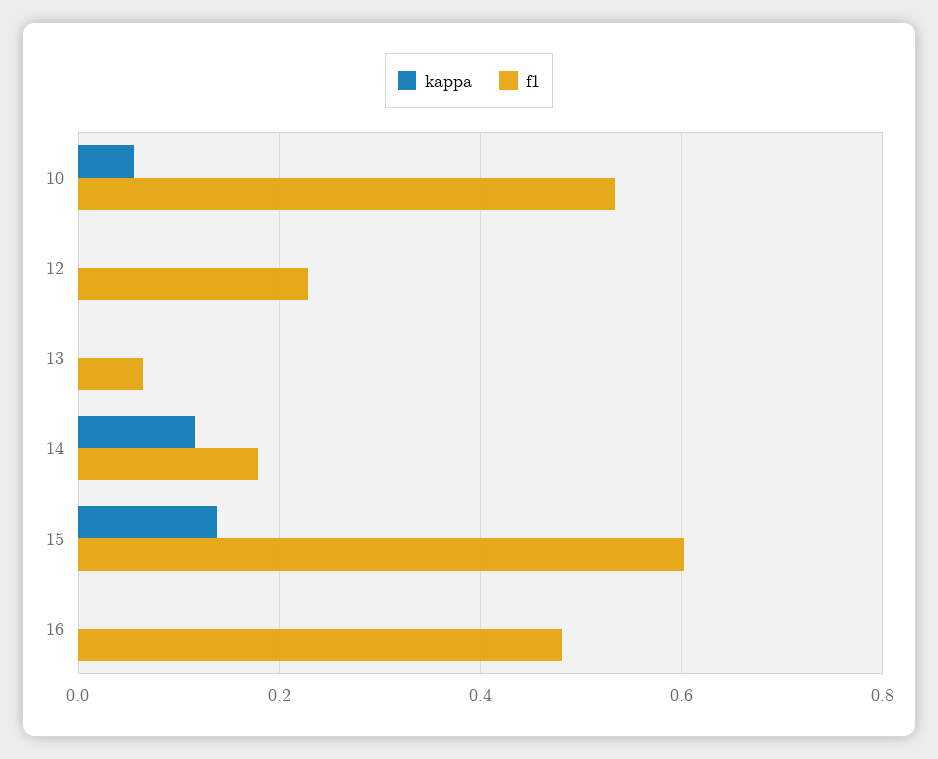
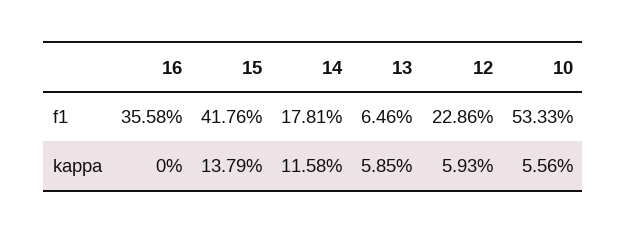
  {
    "kappa": {
      "10": 0.0556,
-     "12": 0,
+     "12": 0.0593,
-     "13": 0,
+     "13": 0.0585,
      "14": 0.1158,
      "15": 0.1379,
      "16": 0
    },
    "f1": {
      "10": 0.5333,
      "12": 0.2286,
      "13": 0.0646,
      "14": 0.1781,
-     "15": 0.6,
+     "15": 0.4176,
-     "16": 0.48
+     "16": 0.3558
    }
  }

